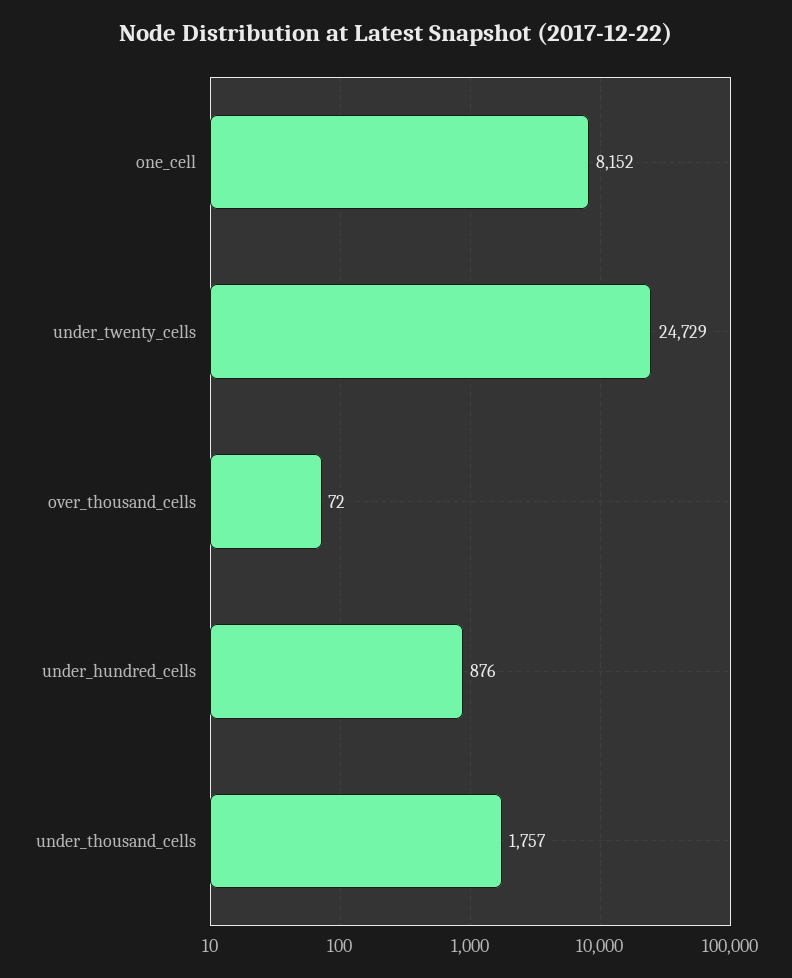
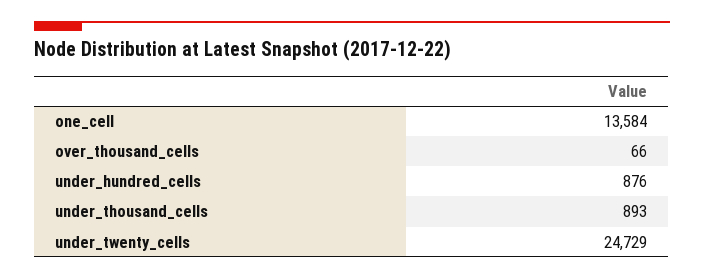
  {
-   "one_cell": 8152,
+   "one_cell": 13584,
    "under_twenty_cells": 24729,
-   "over_thousand_cells": 72,
+   "over_thousand_cells": 66,
    "under_hundred_cells": 876,
-   "under_thousand_cells": 1757
+   "under_thousand_cells": 893
  }

